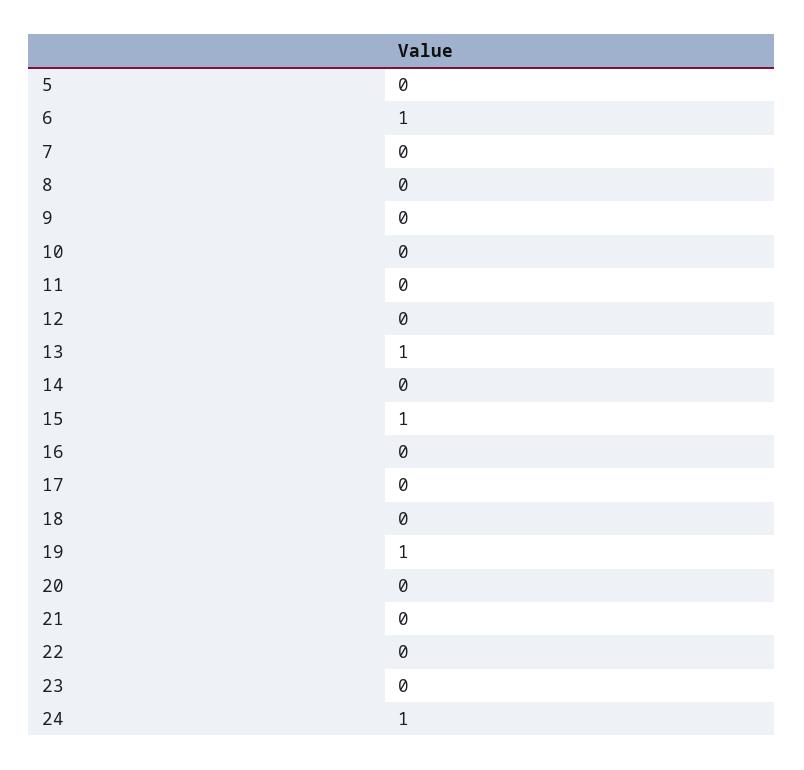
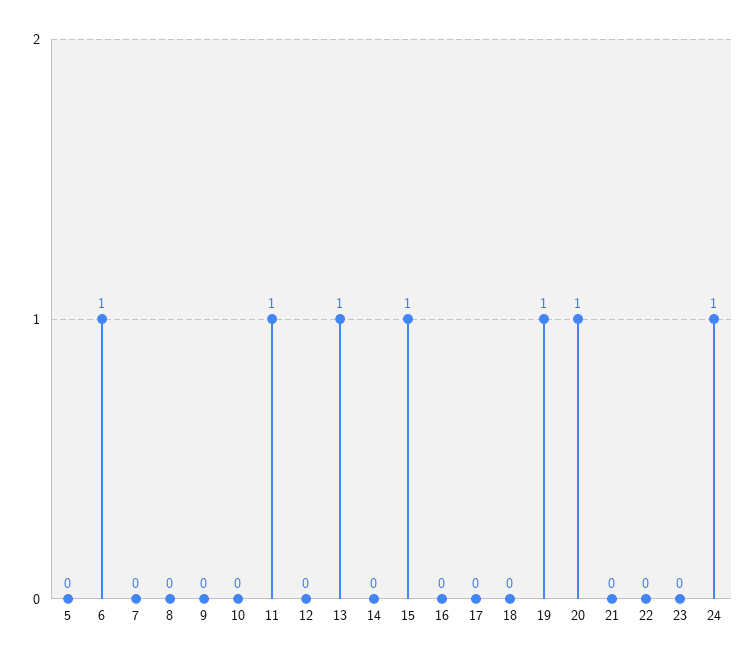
  {
    "5": 0,
    "6": 1,
    "7": 0,
    "8": 0,
    "9": 0,
    "10": 0,
-   "11": 0,
+   "11": 1,
    "12": 0,
    "13": 1,
    "14": 0,
    "15": 1,
    "16": 0,
    "17": 0,
    "18": 0,
    "19": 1,
-   "20": 0,
+   "20": 1,
    "21": 0,
    "22": 0,
    "23": 0,
    "24": 1
  }

